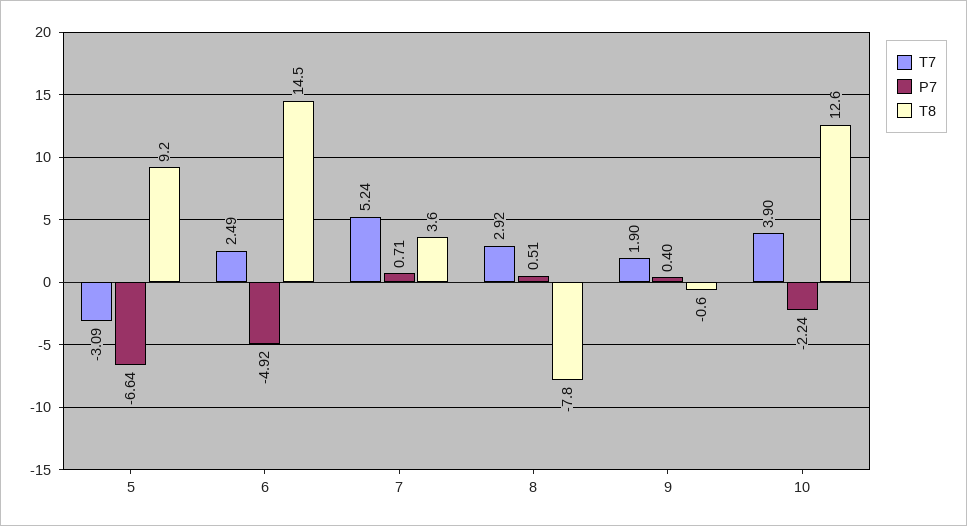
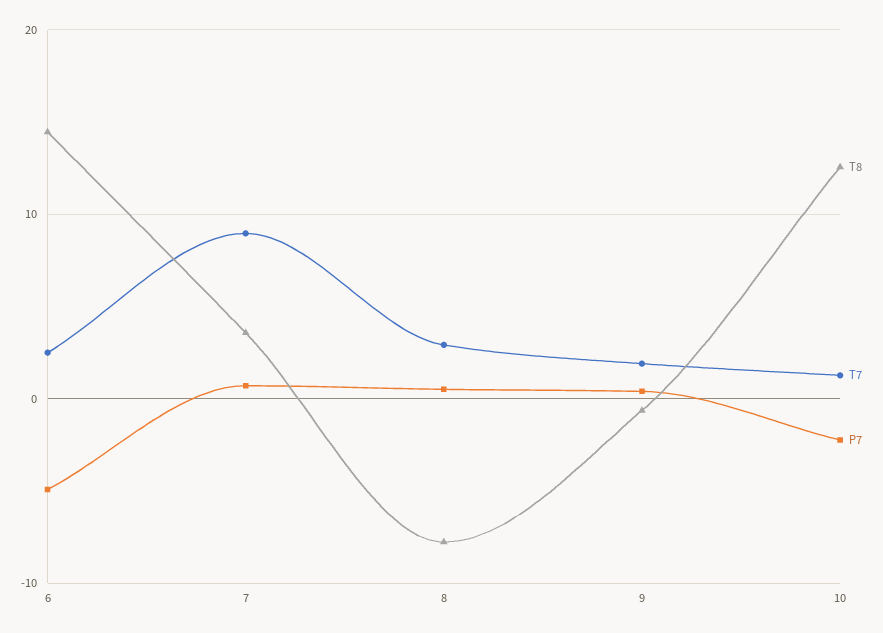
  {
    "T7": {
-     "5": -3.09,
      "6": 2.49,
-     "7": 5.24,
+     "7": 9,
      "8": 2.92,
      "9": 1.9,
-     "10": 3.9
+     "10": 1
    },
    "P7": {
-     "5": -6.64,
      "6": -4.92,
      "7": 0.71,
      "8": 0.51,
      "9": 0.4,
      "10": -2.24
    },
    "T8": {
-     "5": 9.2,
      "6": 14.5,
      "7": 3.6,
      "8": -7.8,
      "9": -0.6,
      "10": 12.6
    }
  }

